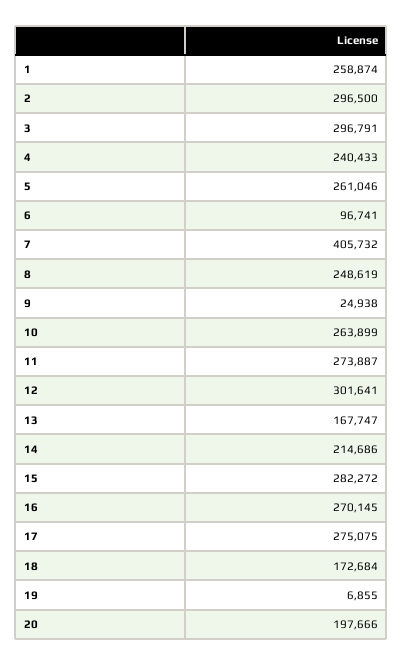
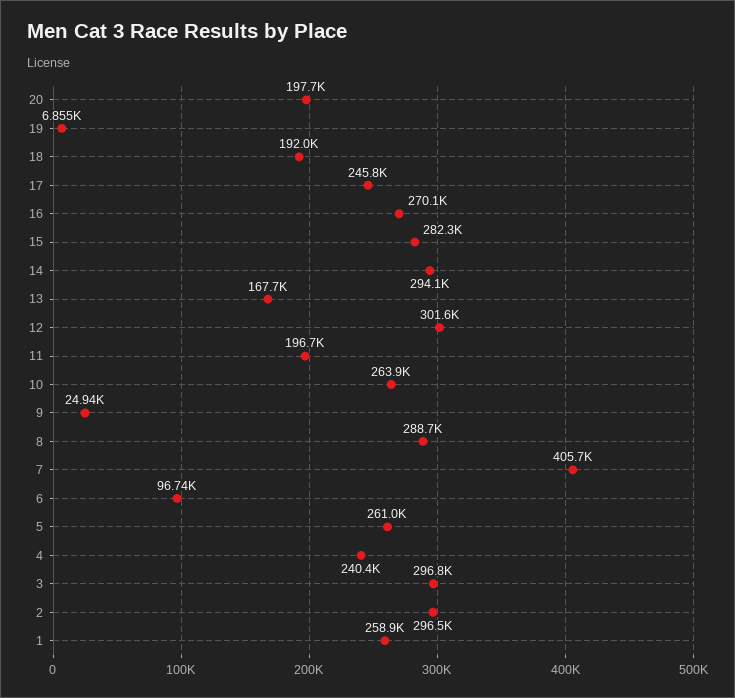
  {
    "1": 258874,
    "2": 296500,
    "3": 296791,
    "4": 240433,
    "5": 261046,
    "6": 96741,
    "7": 405732,
-   "8": 248619,
+   "8": 288700,
    "9": 24938,
    "10": 263899,
-   "11": 273887,
+   "11": 196700,
    "12": 301641,
    "13": 167747,
-   "14": 214686,
+   "14": 294100,
    "15": 282272,
    "16": 270145,
-   "17": 275075,
+   "17": 245800,
-   "18": 172684,
+   "18": 192000,
    "19": 6855,
    "20": 197666
  }

